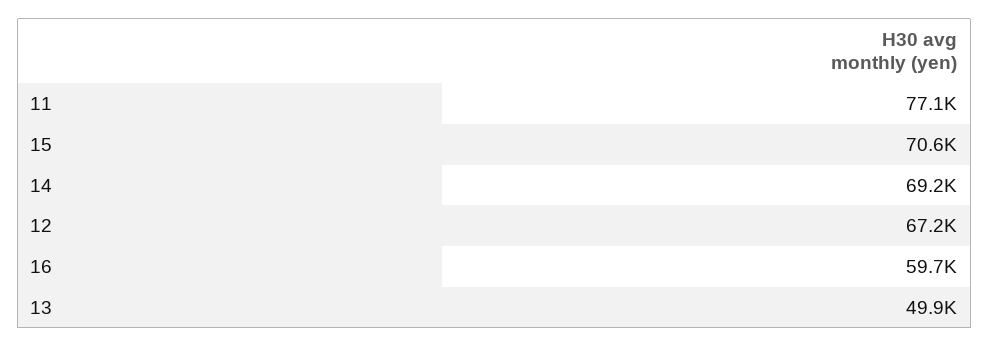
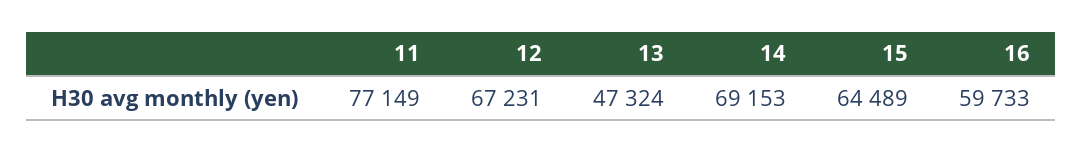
  {
    "11": 77149,
-   "15": 70600,
+   "15": 64489,
    "14": 69153,
    "12": 67231,
    "16": 59733,
-   "13": 49900
+   "13": 47324
  }

